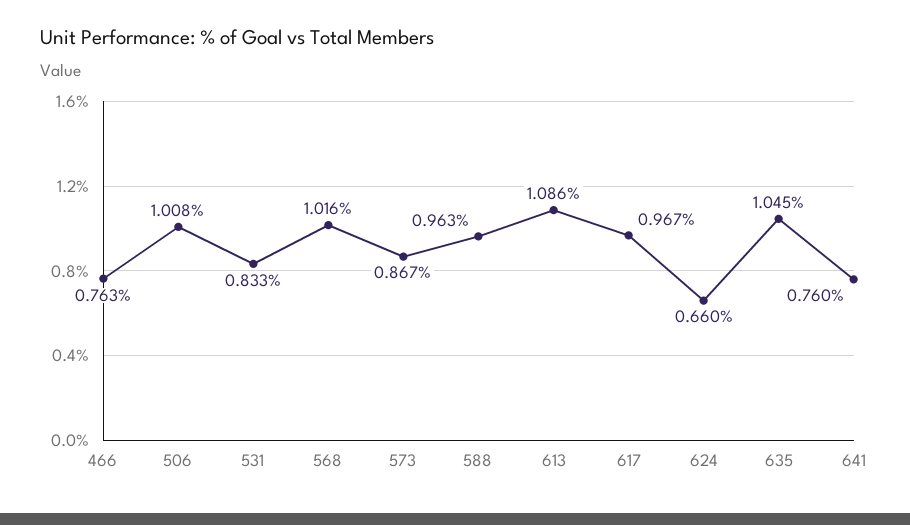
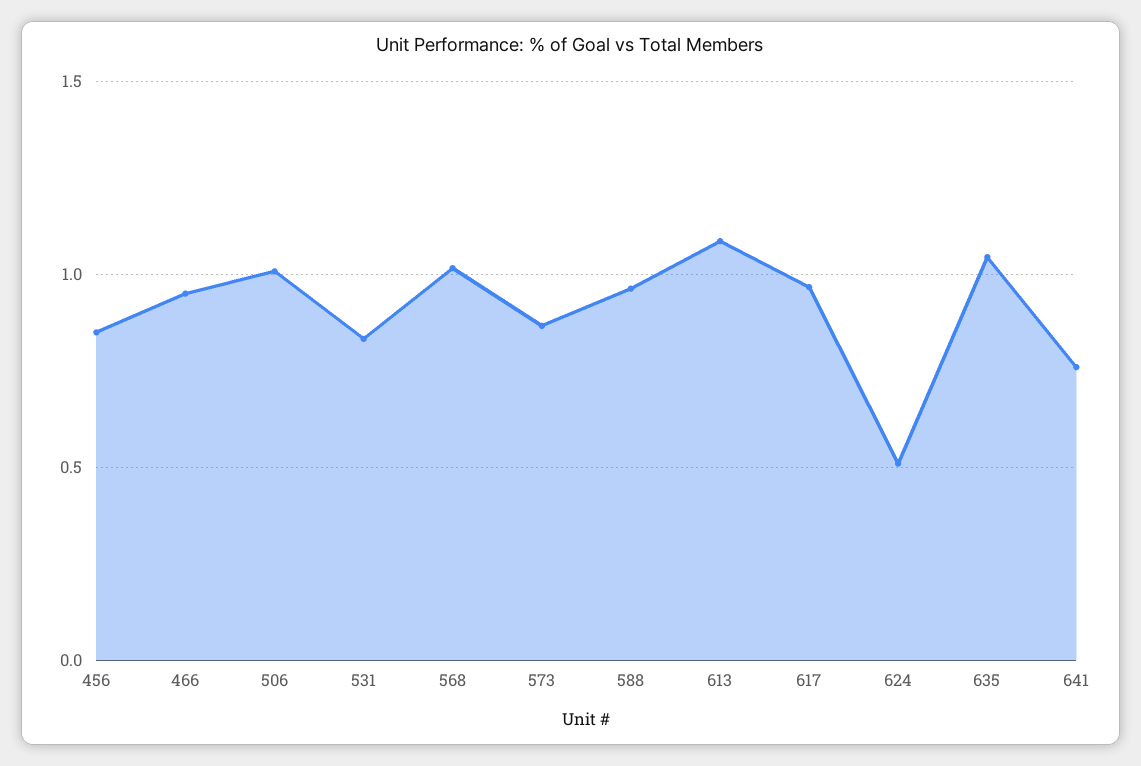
  {
-   "466": 0.763,
+   "466": 0.95,
    "506": 1.008,
    "531": 0.833,
    "568": 1.016,
    "573": 0.867,
    "588": 0.963,
    "613": 1.086,
    "617": 0.967,
-   "624": 0.66,
+   "624": 0.5,
    "635": 1.045,
-   "641": 0.76
+   "641": 0.76,
+   "456": 0.85
  }

